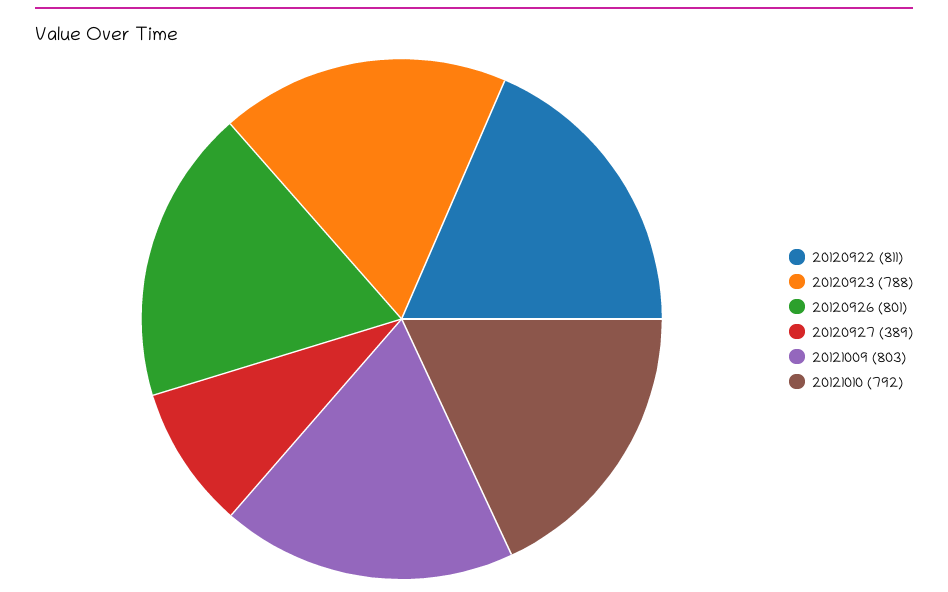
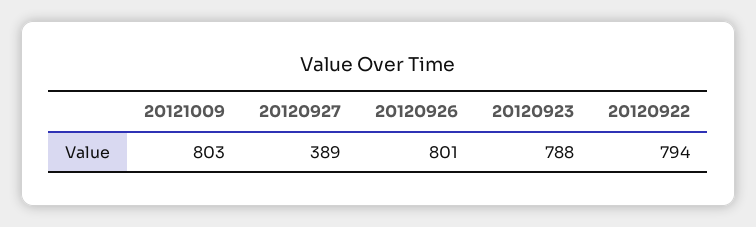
  {
-   "20120922": 811,
+   "20120922": 794,
    "20120923": 788,
    "20120926": 801,
    "20120927": 389,
-   "20121009": 803,
+   "20121009": 803
-   "20121010": 792
  }

